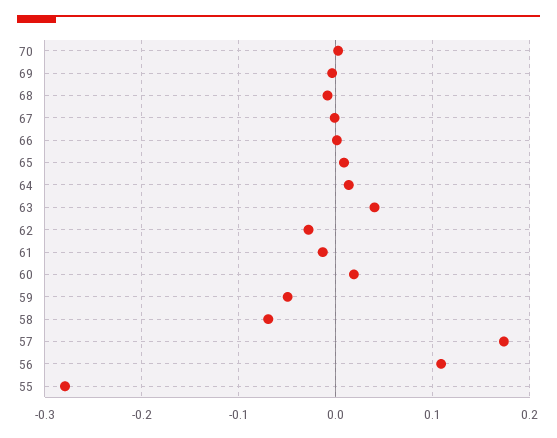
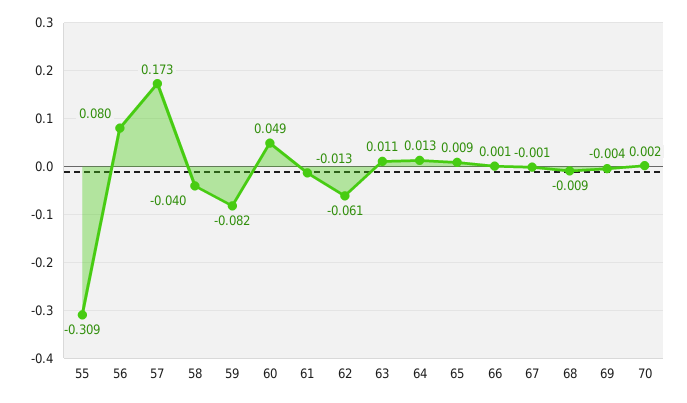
  {
    "70": 0.002,
    "69": -0.004,
    "68": -0.009,
    "67": -0.001,
    "66": 0.001,
    "65": 0.009,
    "64": 0.013,
-   "63": 0.04,
+   "63": 0.011,
-   "62": -0.03,
+   "62": -0.061,
    "61": -0.013,
-   "60": 0.02,
+   "60": 0.049,
-   "59": -0.05,
+   "59": -0.082,
-   "58": -0.07,
+   "58": -0.04,
    "57": 0.173,
-   "56": 0.11,
+   "56": 0.08,
-   "55": -0.28
+   "55": -0.309
  }

